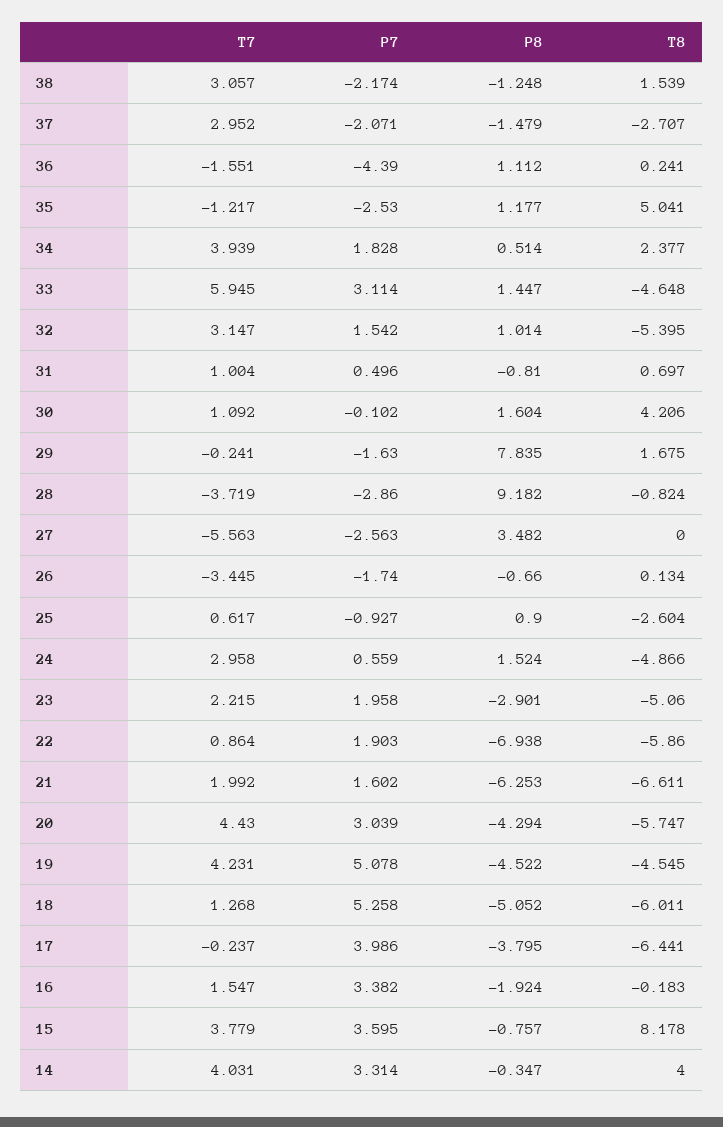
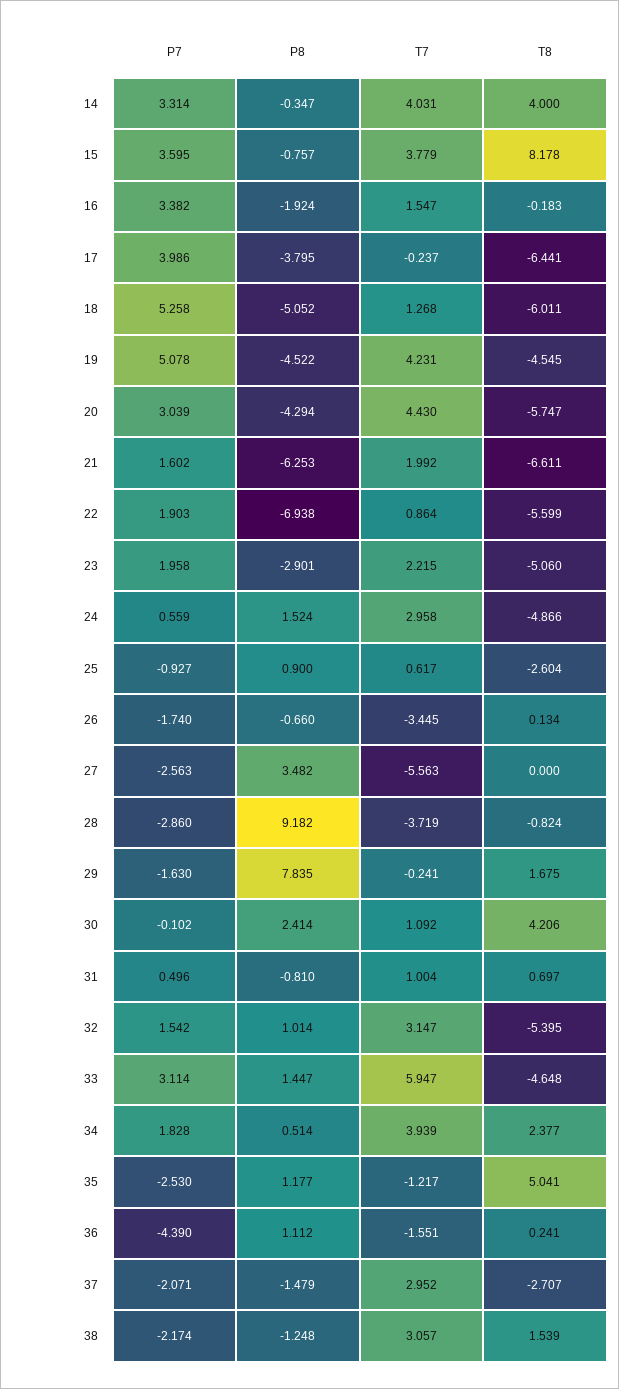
  {
    "T7": {
      "38": 3.057,
      "37": 2.952,
      "36": -1.551,
      "35": -1.217,
      "34": 3.939,
-     "33": 5.945,
+     "33": 5.947,
      "32": 3.147,
      "31": 1.004,
      "30": 1.092,
      "29": -0.241,
      "28": -3.719,
      "27": -5.563,
      "26": -3.445,
      "25": 0.617,
      "24": 2.958,
      "23": 2.215,
      "22": 0.864,
      "21": 1.992,
      "20": 4.43,
      "19": 4.231,
      "18": 1.268,
      "17": -0.237,
      "16": 1.547,
      "15": 3.779,
      "14": 4.031
    },
    "P7": {
      "38": -2.174,
      "37": -2.071,
      "36": -4.39,
      "35": -2.53,
      "34": 1.828,
      "33": 3.114,
      "32": 1.542,
      "31": 0.496,
      "30": -0.102,
      "29": -1.63,
      "28": -2.86,
      "27": -2.563,
      "26": -1.74,
      "25": -0.927,
      "24": 0.559,
      "23": 1.958,
      "22": 1.903,
      "21": 1.602,
      "20": 3.039,
      "19": 5.078,
      "18": 5.258,
      "17": 3.986,
      "16": 3.382,
      "15": 3.595,
      "14": 3.314
    },
    "P8": {
      "38": -1.248,
      "37": -1.479,
      "36": 1.112,
      "35": 1.177,
      "34": 0.514,
      "33": 1.447,
      "32": 1.014,
      "31": -0.81,
-     "30": 1.604,
+     "30": 2.414,
      "29": 7.835,
      "28": 9.182,
      "27": 3.482,
      "26": -0.66,
      "25": 0.9,
      "24": 1.524,
      "23": -2.901,
      "22": -6.938,
      "21": -6.253,
      "20": -4.294,
      "19": -4.522,
      "18": -5.052,
      "17": -3.795,
      "16": -1.924,
      "15": -0.757,
      "14": -0.347
    },
    "T8": {
      "38": 1.539,
      "37": -2.707,
      "36": 0.241,
      "35": 5.041,
      "34": 2.377,
      "33": -4.648,
      "32": -5.395,
      "31": 0.697,
      "30": 4.206,
      "29": 1.675,
      "28": -0.824,
      "27": 0,
      "26": 0.134,
      "25": -2.604,
      "24": -4.866,
      "23": -5.06,
-     "22": -5.86,
+     "22": -5.599,
      "21": -6.611,
      "20": -5.747,
      "19": -4.545,
      "18": -6.011,
      "17": -6.441,
      "16": -0.183,
      "15": 8.178,
      "14": 4
    }
  }

